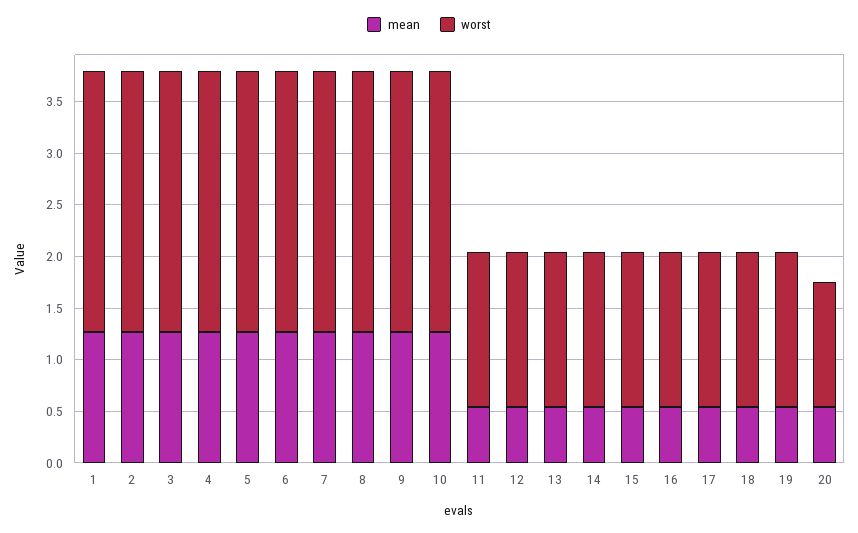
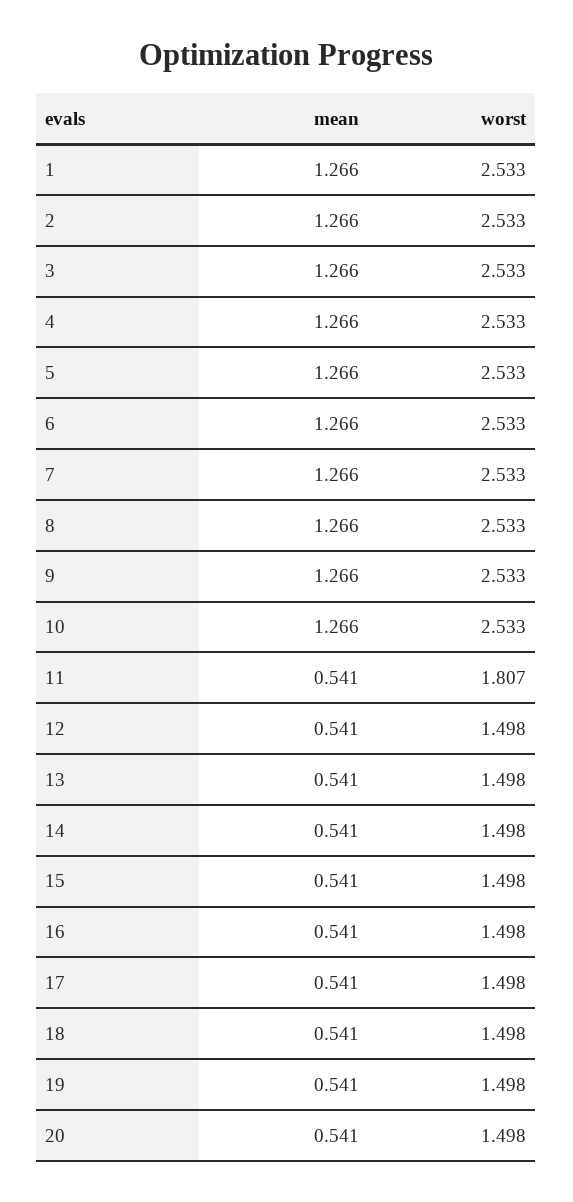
  {
    "mean": {
      "1": 1.266,
      "2": 1.266,
      "3": 1.266,
      "4": 1.266,
      "5": 1.266,
      "6": 1.266,
      "7": 1.266,
      "8": 1.266,
      "9": 1.266,
      "10": 1.266,
      "11": 0.541,
      "12": 0.541,
      "13": 0.541,
      "14": 0.541,
      "15": 0.541,
      "16": 0.541,
      "17": 0.541,
      "18": 0.541,
      "19": 0.541,
      "20": 0.541
    },
    "worst": {
      "1": 2.533,
      "2": 2.533,
      "3": 2.533,
      "4": 2.533,
      "5": 2.533,
      "6": 2.533,
      "7": 2.533,
      "8": 2.533,
      "9": 2.533,
      "10": 2.533,
-     "11": 1.5,
+     "11": 1.807,
      "12": 1.498,
      "13": 1.498,
      "14": 1.498,
      "15": 1.498,
      "16": 1.498,
      "17": 1.498,
      "18": 1.498,
      "19": 1.498,
-     "20": 1.2
+     "20": 1.498
    }
  }

